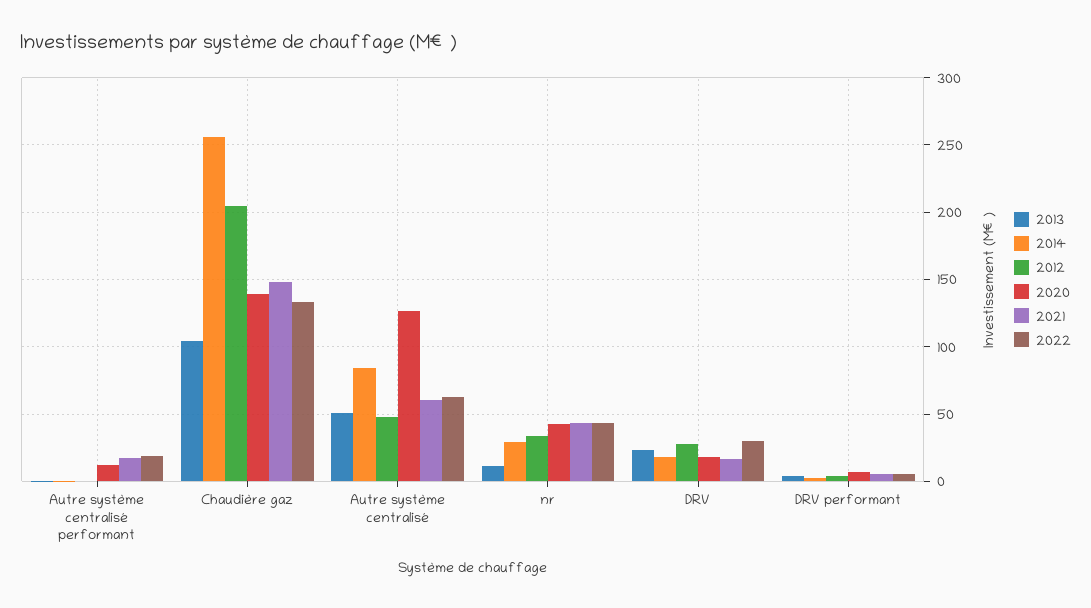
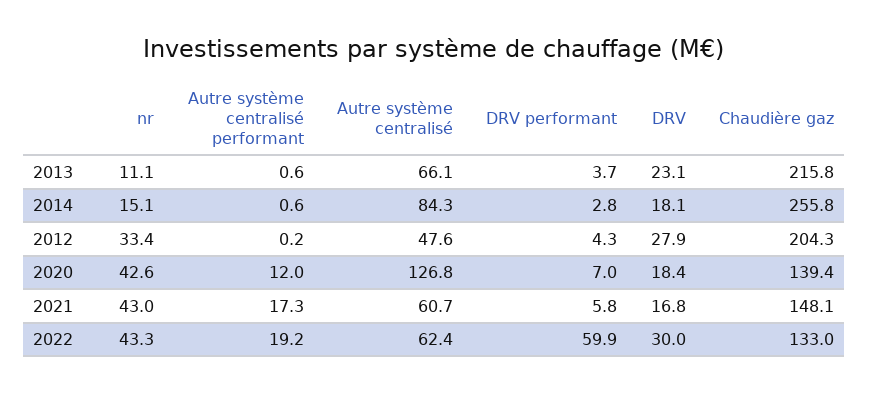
  {
    "2013": {
      "Autre système centralisé performant": 0.6,
-     "Chaudière gaz": 105,
+     "Chaudière gaz": 215.8,
-     "Autre système centralisé": 50,
+     "Autre système centralisé": 66.1,
      "nr": 11.1,
      "DRV": 23.1,
      "DRV performant": 3.7
    },
    "2014": {
      "Autre système centralisé performant": 0.6,
      "Chaudière gaz": 255.8,
      "Autre système centralisé": 84.3,
-     "nr": 30,
+     "nr": 15.1,
      "DRV": 18.1,
      "DRV performant": 2.8
    },
    "2012": {
      "Autre système centralisé performant": 0.2,
      "Chaudière gaz": 204.3,
      "Autre système centralisé": 47.6,
      "nr": 33.4,
      "DRV": 27.9,
      "DRV performant": 4.3
    },
    "2020": {
      "Autre système centralisé performant": 12,
      "Chaudière gaz": 139.4,
      "Autre système centralisé": 126.8,
      "nr": 42.6,
      "DRV": 18.4,
      "DRV performant": 7
    },
    "2021": {
      "Autre système centralisé performant": 17.3,
      "Chaudière gaz": 148.1,
      "Autre système centralisé": 60.7,
      "nr": 43,
      "DRV": 16.8,
      "DRV performant": 5.8
    },
    "2022": {
      "Autre système centralisé performant": 19.2,
      "Chaudière gaz": 133,
      "Autre système centralisé": 62.4,
      "nr": 43.3,
      "DRV": 30,
-     "DRV performant": 5
+     "DRV performant": 59.9
    }
  }

